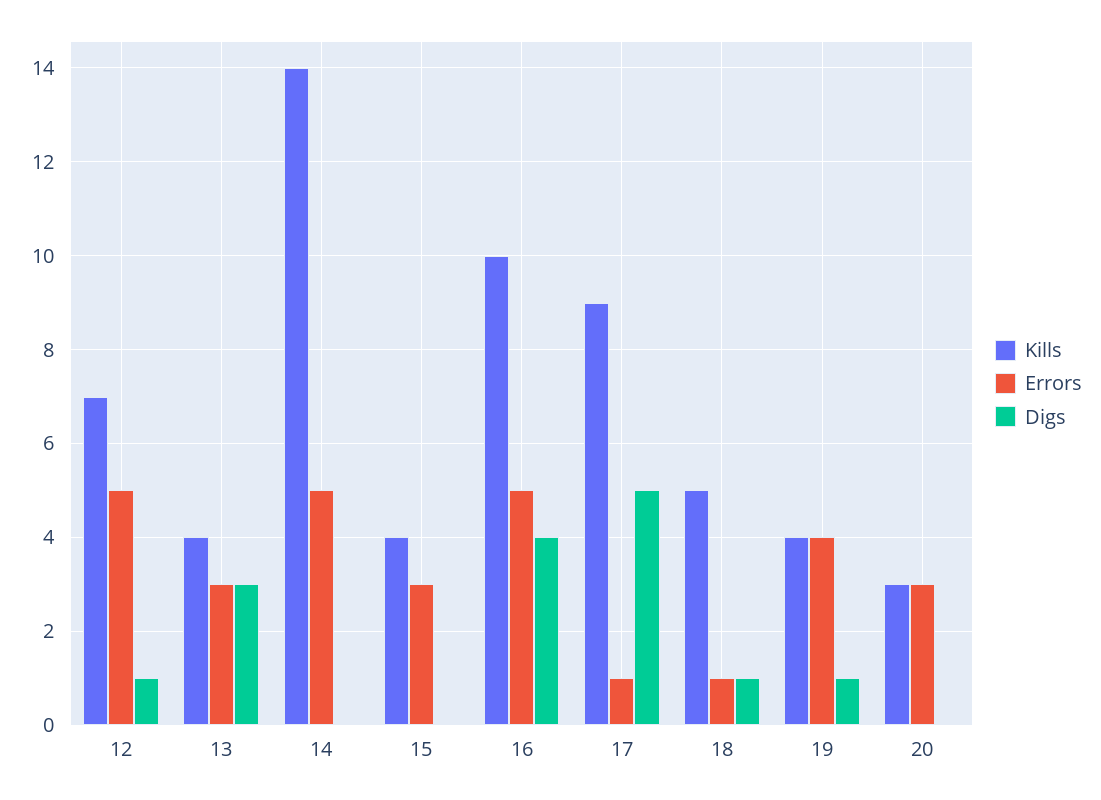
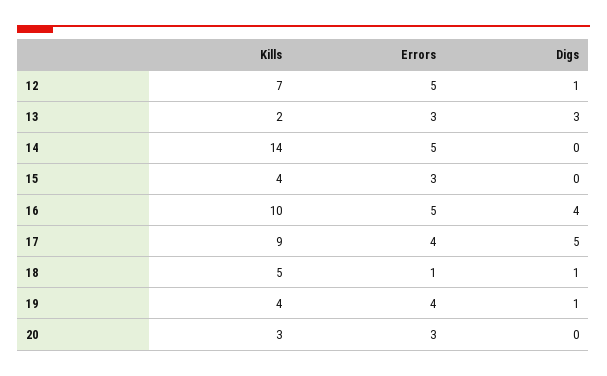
  {
    "Kills": {
      "12": 7,
-     "13": 4,
+     "13": 2,
      "14": 14,
      "15": 4,
      "16": 10,
      "17": 9,
      "18": 5,
      "19": 4,
      "20": 3
    },
    "Errors": {
      "12": 5,
      "13": 3,
      "14": 5,
      "15": 3,
      "16": 5,
-     "17": 1,
+     "17": 4,
      "18": 1,
      "19": 4,
      "20": 3
    },
    "Digs": {
      "12": 1,
      "13": 3,
      "14": 0,
      "15": 0,
      "16": 4,
      "17": 5,
      "18": 1,
      "19": 1,
      "20": 0
    }
  }

